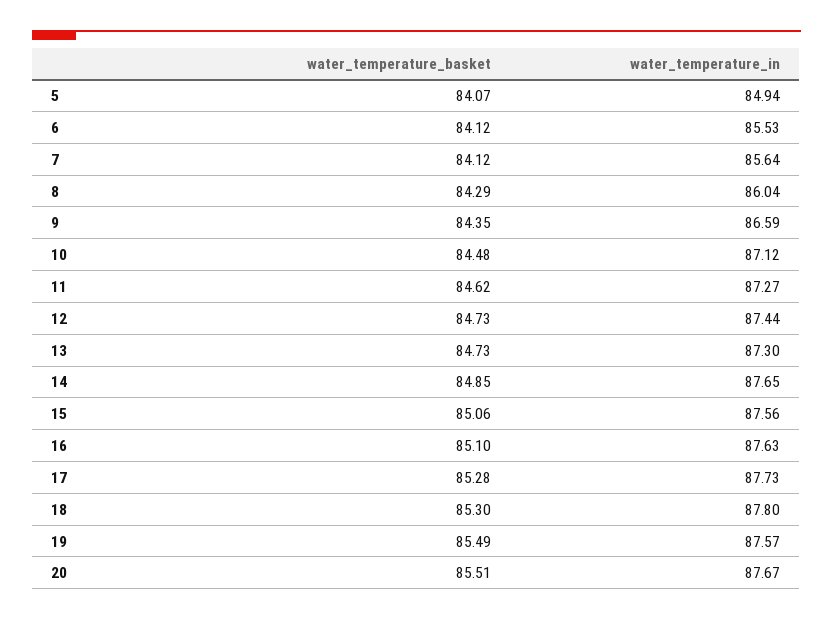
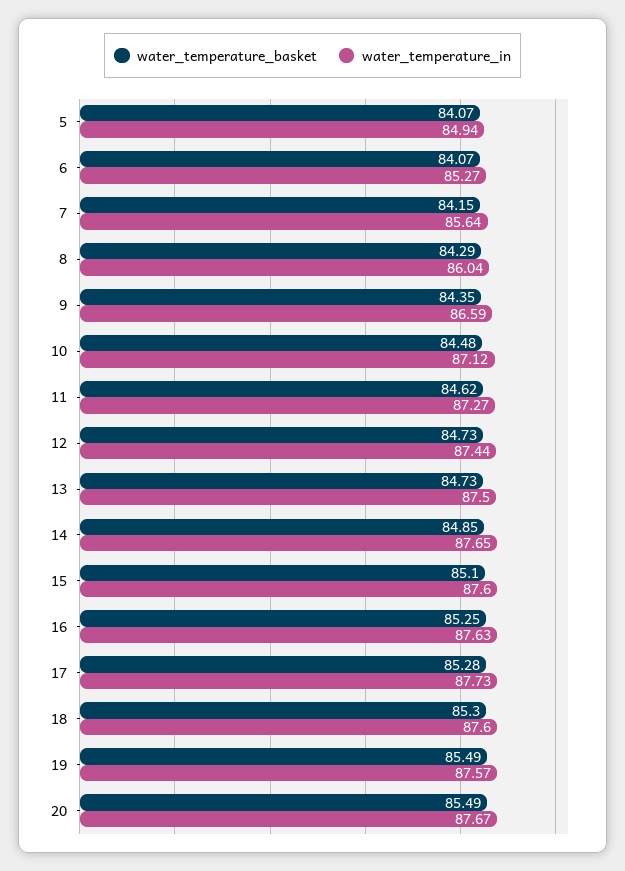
  {
    "water_temperature_basket": {
      "5": 84.07,
-     "6": 84.12,
+     "6": 84.07,
-     "7": 84.12,
+     "7": 84.15,
      "8": 84.29,
      "9": 84.35,
      "10": 84.48,
      "11": 84.62,
      "12": 84.73,
      "13": 84.73,
      "14": 84.85,
-     "15": 85.06,
+     "15": 85.1,
-     "16": 85.1,
+     "16": 85.25,
      "17": 85.28,
      "18": 85.3,
      "19": 85.49,
-     "20": 85.51
+     "20": 85.49
    },
    "water_temperature_in": {
      "5": 84.94,
-     "6": 85.53,
+     "6": 85.27,
      "7": 85.64,
      "8": 86.04,
      "9": 86.59,
      "10": 87.12,
      "11": 87.27,
      "12": 87.44,
-     "13": 87.3,
+     "13": 87.5,
      "14": 87.65,
-     "15": 87.56,
+     "15": 87.6,
      "16": 87.63,
      "17": 87.73,
-     "18": 87.8,
+     "18": 87.6,
      "19": 87.57,
      "20": 87.67
    }
  }

